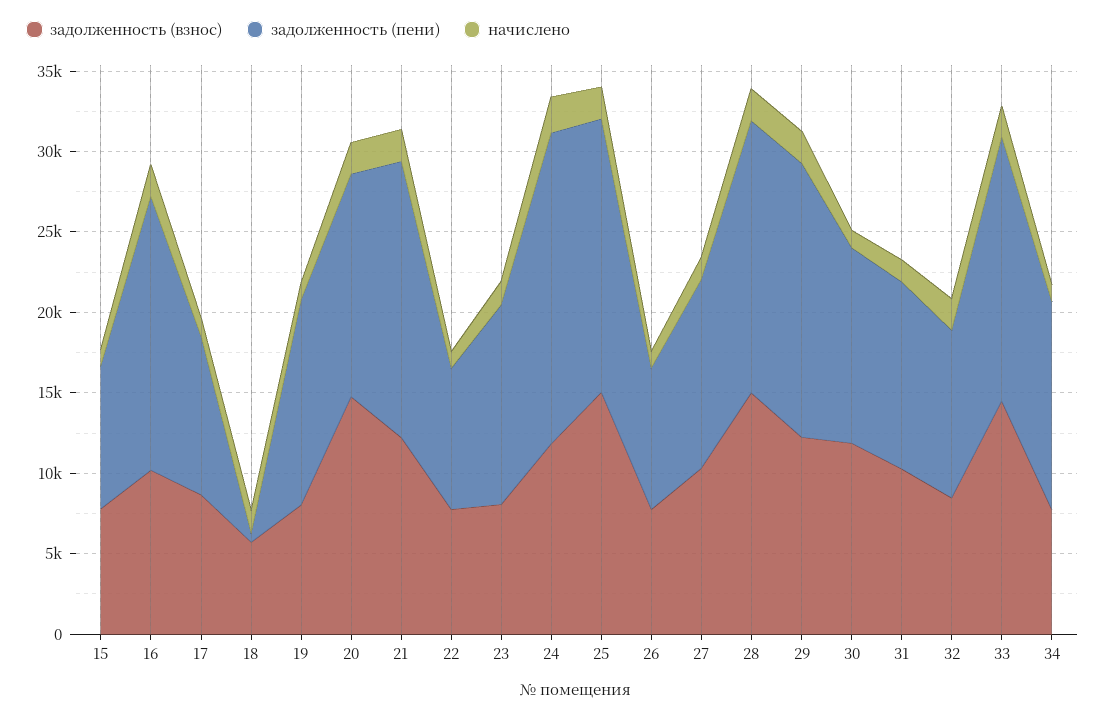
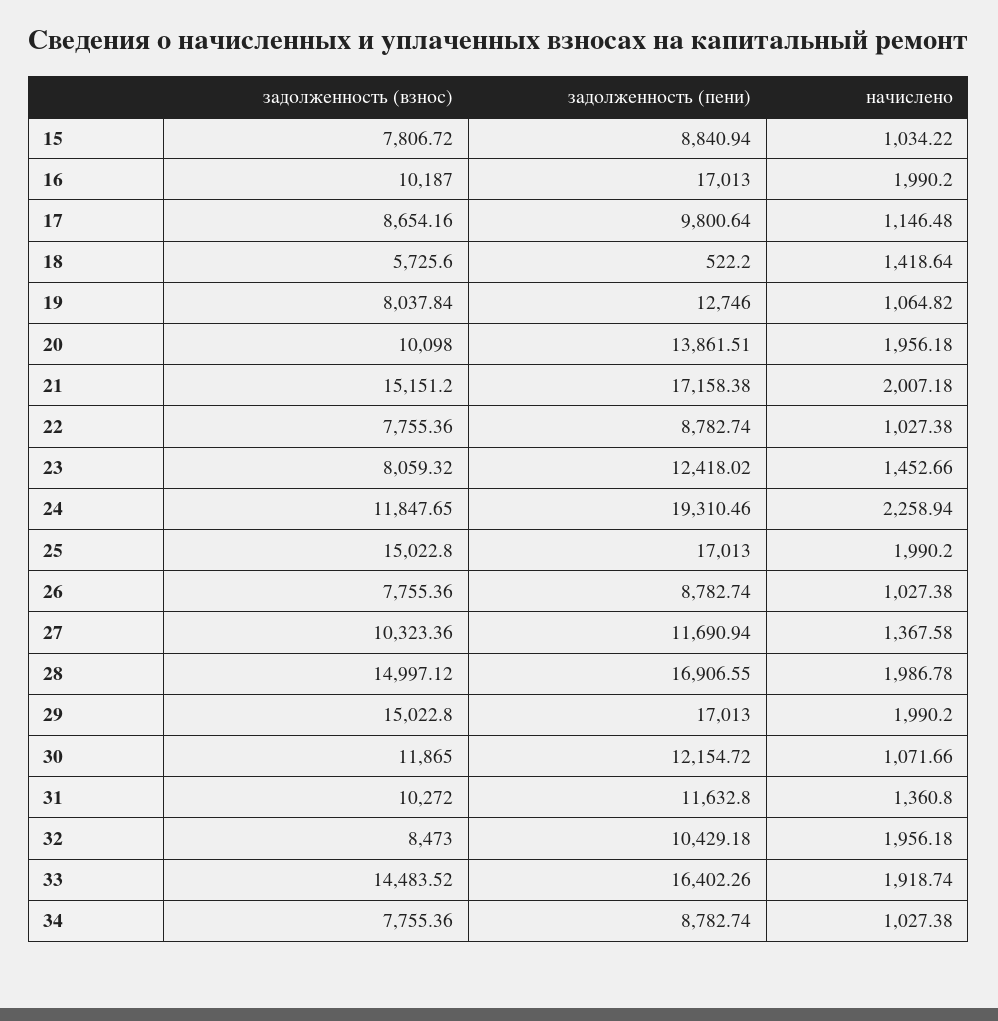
  {
    "задолженность (взнос)": {
      "15": 7806.72,
      "16": 10187,
      "17": 8654.16,
      "18": 5725.6,
      "19": 8037.84,
-     "20": 15000,
+     "20": 10098,
-     "21": 12000,
+     "21": 15151.2,
      "22": 7755.36,
      "23": 8059.32,
      "24": 11847.65,
      "25": 15022.8,
      "26": 7755.36,
      "27": 10323.36,
      "28": 14997.12,
-     "29": 12000,
+     "29": 15022.8,
      "30": 11865,
      "31": 10272,
      "32": 8473,
      "33": 14483.52,
      "34": 7755.36
    },
    "задолженность (пени)": {
      "15": 8840.94,
      "16": 17013,
      "17": 9800.64,
      "18": 522.2,
      "19": 12746,
      "20": 13861.51,
      "21": 17158.38,
      "22": 8782.74,
      "23": 12418.02,
      "24": 19310.46,
      "25": 17013,
      "26": 8782.74,
      "27": 11690.94,
      "28": 16906.55,
      "29": 17013,
      "30": 12154.72,
      "31": 11632.8,
      "32": 10429.18,
      "33": 16402.26,
-     "34": 13000
+     "34": 8782.74
    },
    "начислено": {
      "15": 1034.22,
      "16": 1990.2,
      "17": 1146.48,
      "18": 1418.64,
      "19": 1064.82,
      "20": 1956.18,
      "21": 2007.18,
      "22": 1027.38,
      "23": 1452.66,
      "24": 2258.94,
      "25": 1990.2,
      "26": 1027.38,
      "27": 1367.58,
      "28": 1986.78,
      "29": 1990.2,
      "30": 1071.66,
      "31": 1360.8,
      "32": 1956.18,
      "33": 1918.74,
      "34": 1027.38
    }
  }

